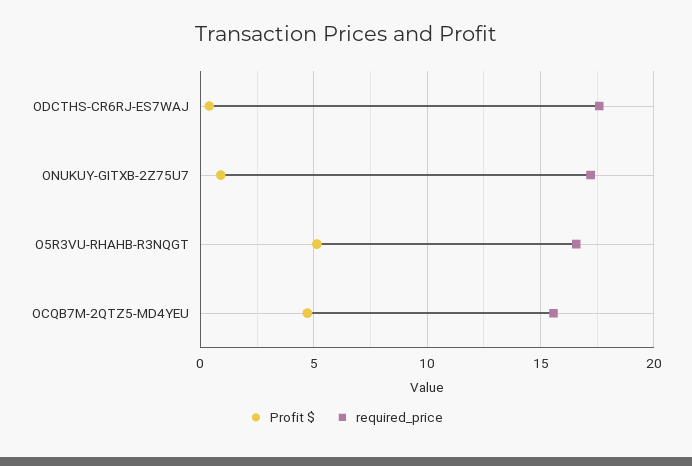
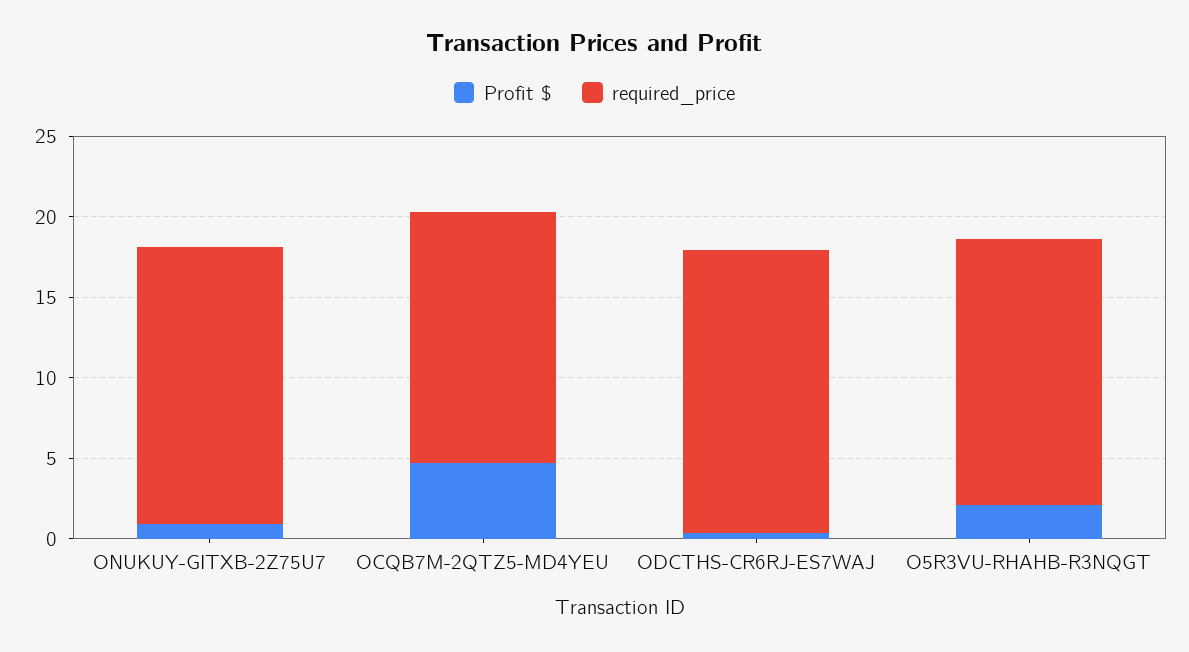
  {
    "Profit $": {
      "ODCTHS-CR6RJ-ES7WAJ": 0.5,
      "ONUKUY-GITXB-2Z75U7": 1,
-     "O5R3VU-RHAHB-R3NQGT": 5,
+     "O5R3VU-RHAHB-R3NQGT": 2,
      "OCQB7M-2QTZ5-MD4YEU": 4.5
    },
    "required_price": {
      "ODCTHS-CR6RJ-ES7WAJ": 17.5,
      "ONUKUY-GITXB-2Z75U7": 17,
      "O5R3VU-RHAHB-R3NQGT": 16.5,
      "OCQB7M-2QTZ5-MD4YEU": 15.5
    }
  }

